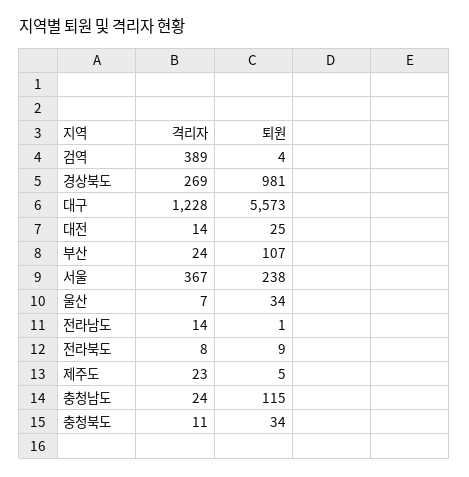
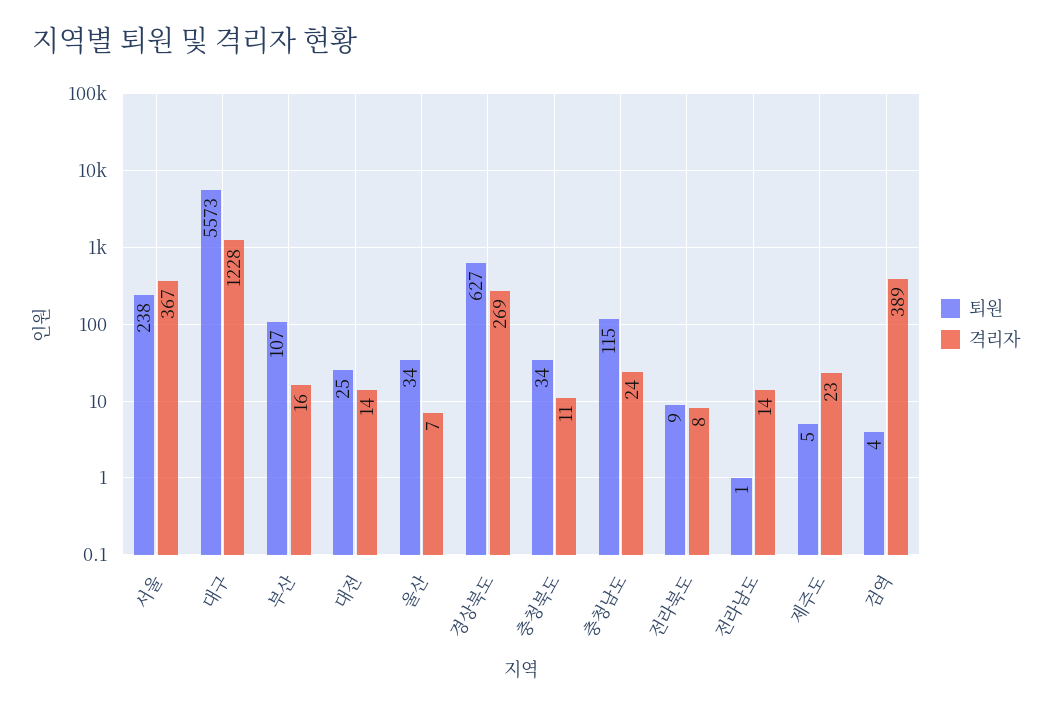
  {
    "격리자": {
      "검역": 389,
      "경상북도": 269,
      "대구": 1228,
      "대전": 14,
-     "부산": 24,
+     "부산": 16,
      "서울": 367,
      "울산": 7,
      "전라남도": 14,
      "전라북도": 8,
      "제주도": 23,
      "충청남도": 24,
      "충청북도": 11
    },
    "퇴원": {
      "검역": 4,
-     "경상북도": 981,
+     "경상북도": 627,
      "대구": 5573,
      "대전": 25,
      "부산": 107,
      "서울": 238,
      "울산": 34,
      "전라남도": 1,
      "전라북도": 9,
      "제주도": 5,
      "충청남도": 115,
      "충청북도": 34
    }
  }

